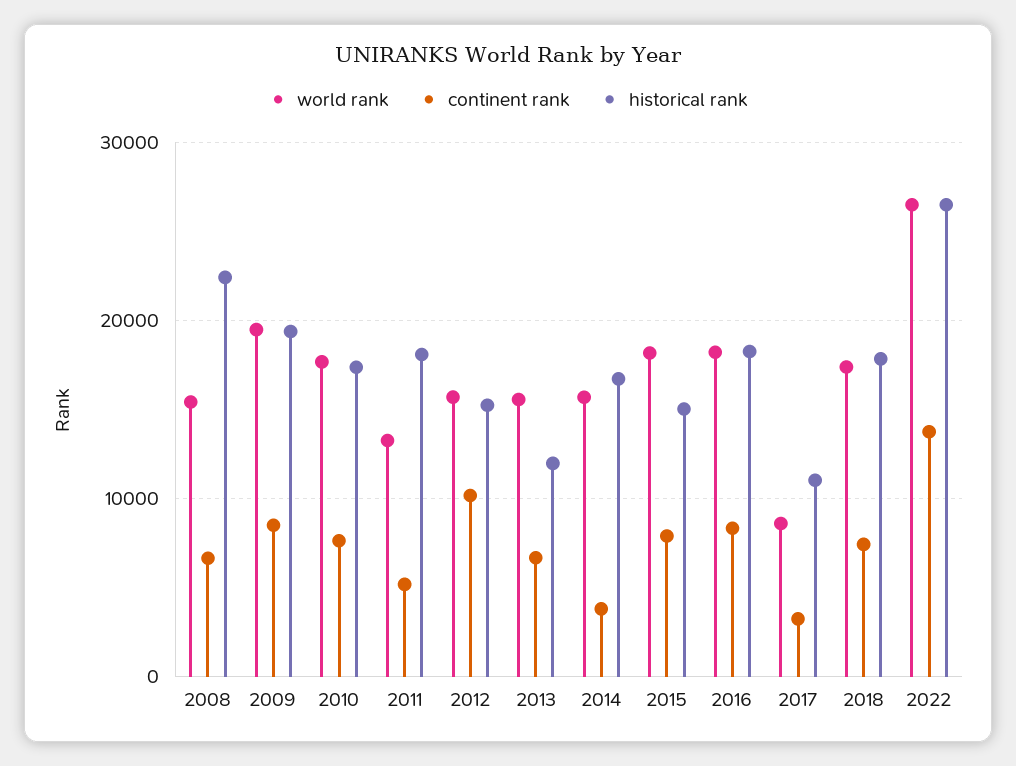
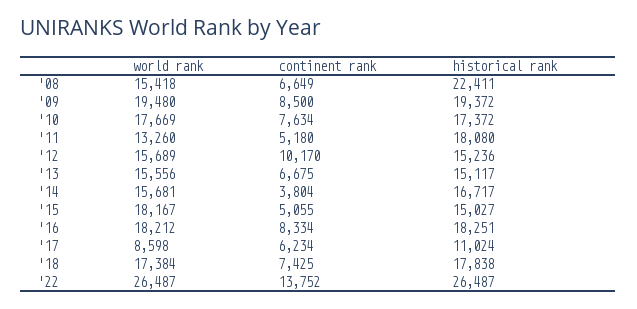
  {
    "world rank": {
      "2008": 15418,
      "2009": 19480,
      "2010": 17669,
      "2011": 13260,
      "2012": 15689,
      "2013": 15556,
      "2014": 15681,
      "2015": 18167,
      "2016": 18212,
      "2017": 8598,
      "2018": 17384,
      "2022": 26487
    },
    "continent rank": {
      "2008": 6649,
      "2009": 8500,
      "2010": 7634,
      "2011": 5180,
      "2012": 10170,
      "2013": 6675,
      "2014": 3804,
-     "2015": 8000,
+     "2015": 5055,
      "2016": 8334,
-     "2017": 3000,
+     "2017": 6234,
      "2018": 7425,
      "2022": 13752
    },
    "historical rank": {
      "2008": 22411,
      "2009": 19372,
      "2010": 17372,
      "2011": 18080,
      "2012": 15236,
-     "2013": 12000,
+     "2013": 15117,
      "2014": 16717,
      "2015": 15027,
      "2016": 18251,
      "2017": 11024,
      "2018": 17838,
      "2022": 26487
    }
  }

